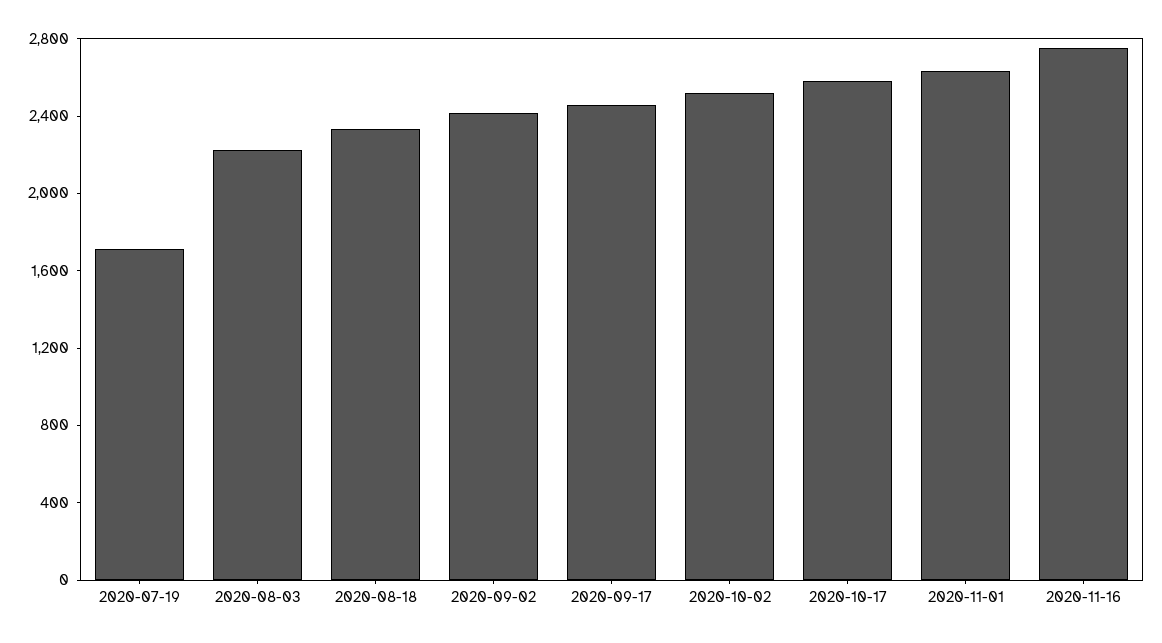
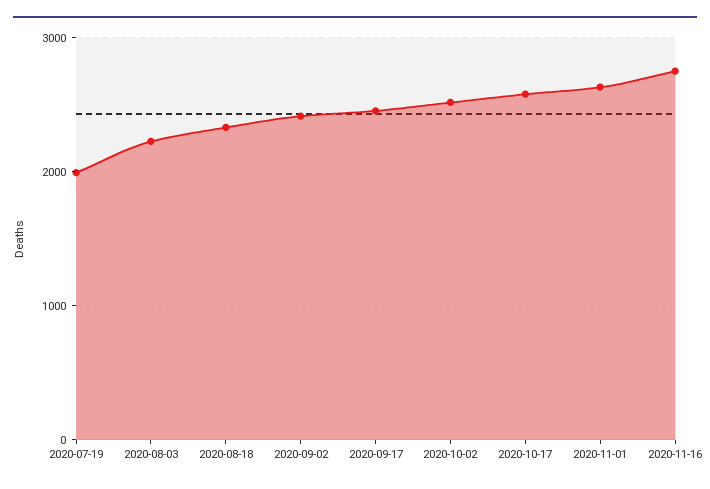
  {
-   "2020-07-19": 1700,
+   "2020-07-19": 2000,
    "2020-08-03": 2200,
    "2020-08-18": 2300,
    "2020-09-02": 2400,
    "2020-09-17": 2500,
    "2020-10-02": 2500,
    "2020-10-17": 2600,
    "2020-11-01": 2600,
    "2020-11-16": 2800
  }

